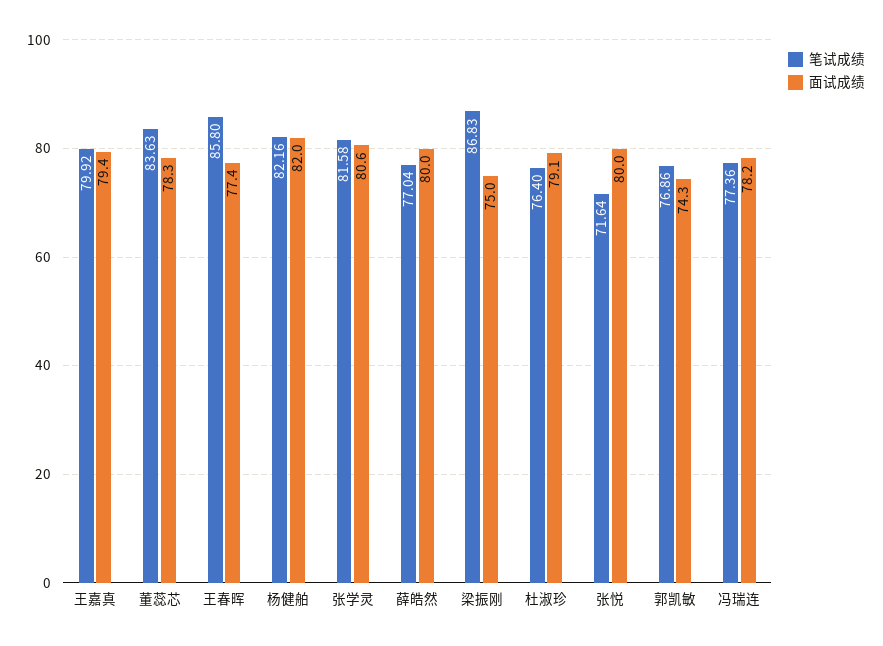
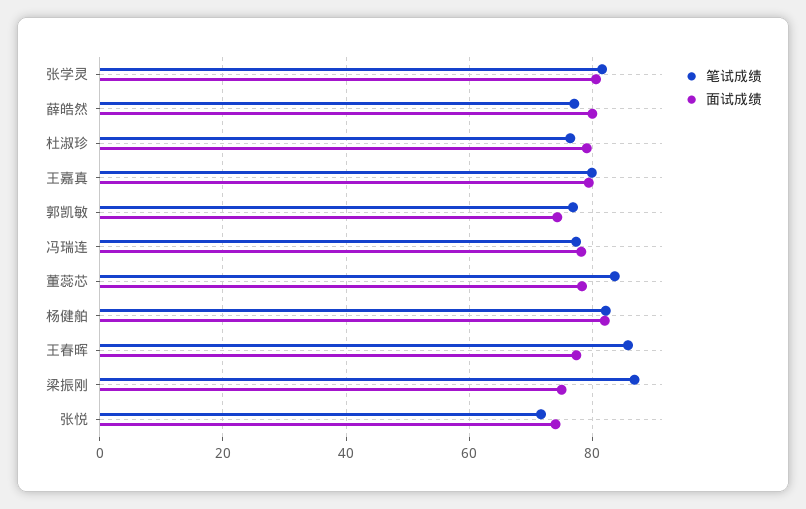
  {
    "笔试成绩": {
      "王嘉真": 79.92,
      "董蕊芯": 83.63,
      "王春晖": 85.8,
      "杨健舶": 82.16,
      "张学灵": 81.58,
      "薛皓然": 77.04,
      "梁振刚": 86.83,
      "杜淑珍": 76.4,
      "张悦": 71.64,
      "郭凯敏": 76.86,
      "冯瑞连": 77.36
    },
    "面试成绩": {
      "王嘉真": 79.4,
      "董蕊芯": 78.3,
      "王春晖": 77.4,
      "杨健舶": 82,
      "张学灵": 80.6,
      "薛皓然": 80,
      "梁振刚": 75,
      "杜淑珍": 79.1,
-     "张悦": 80,
+     "张悦": 74,
      "郭凯敏": 74.3,
      "冯瑞连": 78.2
    }
  }

